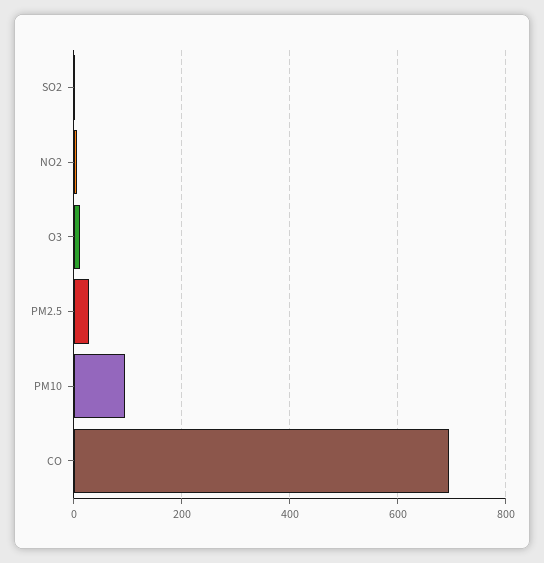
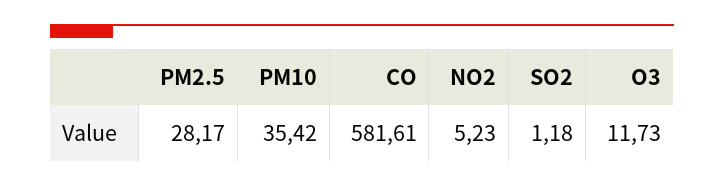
  {
    "SO2": 1.18,
    "NO2": 5.23,
    "O3": 11.73,
    "PM2.5": 28.17,
-   "PM10": 100,
+   "PM10": 35.42,
-   "CO": 700
+   "CO": 581.61
  }

